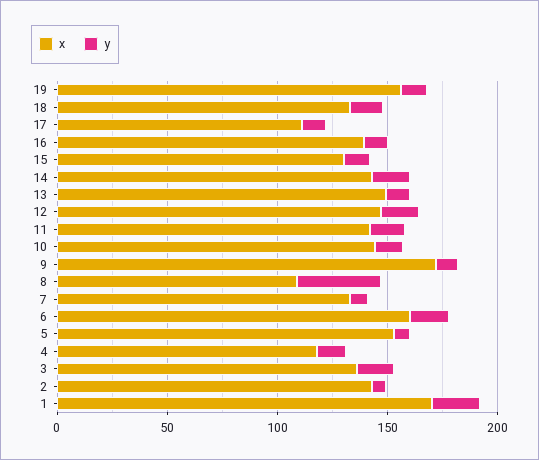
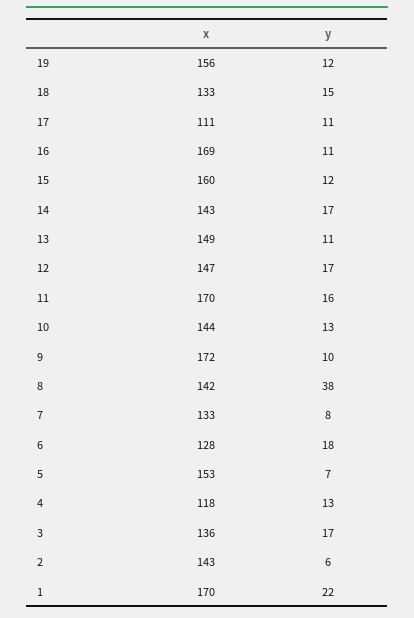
  {
    "x": {
      "19": 156,
      "18": 133,
      "17": 111,
-     "16": 140,
+     "16": 169,
-     "15": 130,
+     "15": 160,
      "14": 143,
      "13": 149,
      "12": 147,
-     "11": 140,
+     "11": 170,
      "10": 144,
      "9": 172,
-     "8": 110,
+     "8": 142,
      "7": 133,
-     "6": 160,
+     "6": 128,
      "5": 153,
      "4": 118,
      "3": 136,
      "2": 143,
      "1": 170
    },
    "y": {
      "19": 12,
      "18": 15,
      "17": 11,
      "16": 11,
      "15": 12,
      "14": 17,
      "13": 11,
      "12": 17,
      "11": 16,
      "10": 13,
      "9": 10,
      "8": 38,
      "7": 8,
      "6": 18,
      "5": 7,
      "4": 13,
      "3": 17,
      "2": 6,
      "1": 22
    }
  }

